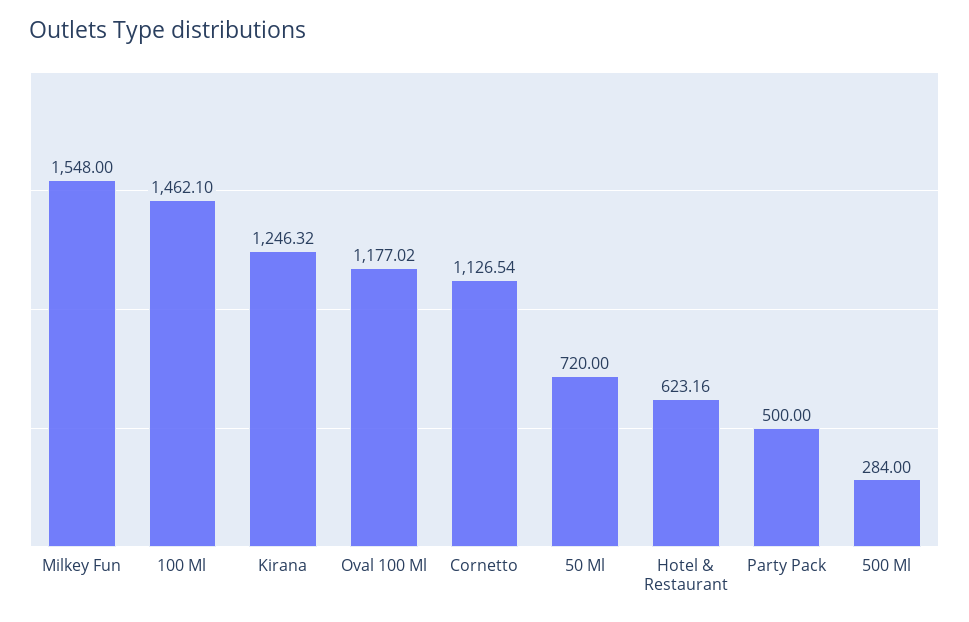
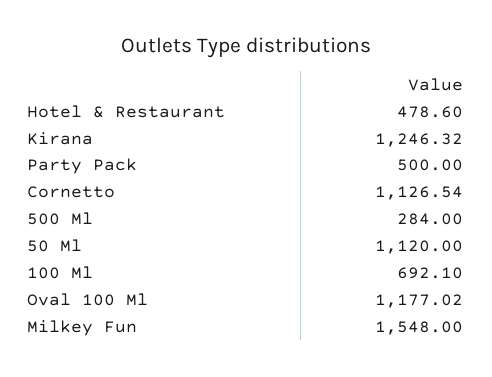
  {
    "Milkey Fun": 1548,
-   "100 Ml": 1462.1,
+   "100 Ml": 692.1,
    "Kirana": 1246.32,
    "Oval 100 Ml": 1177.02,
    "Cornetto": 1126.54,
-   "50 Ml": 720,
+   "50 Ml": 1120,
-   "Hotel & Restaurant": 623.16,
+   "Hotel & Restaurant": 478.6,
    "Party Pack": 500,
    "500 Ml": 284
  }

